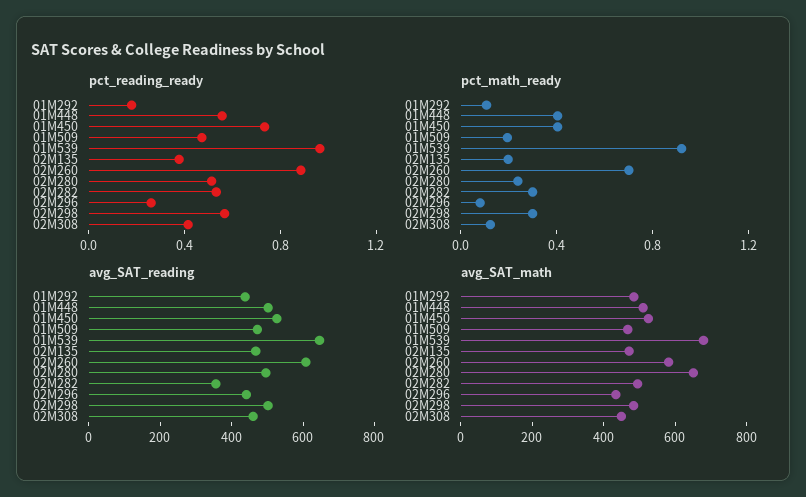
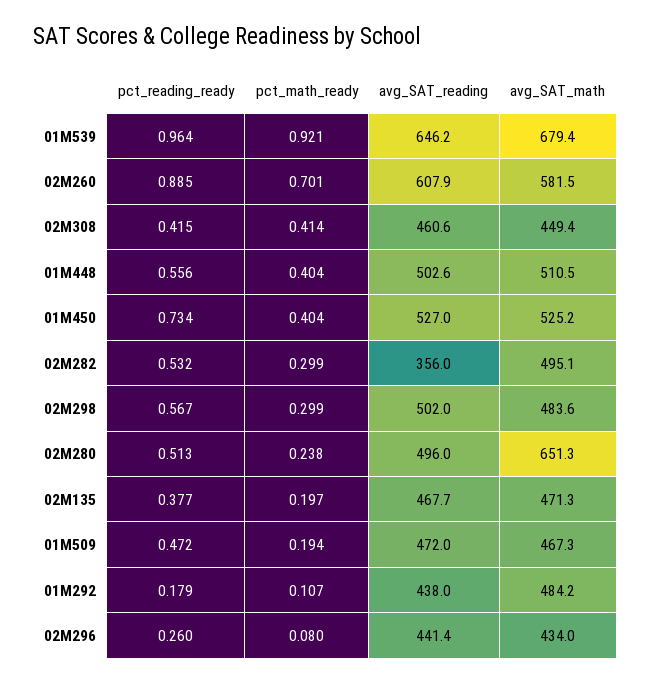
  {
    "pct_reading_ready": {
      "01M292": 0.179,
      "01M448": 0.556,
      "01M450": 0.734,
      "01M509": 0.472,
      "01M539": 0.964,
      "02M135": 0.377,
      "02M260": 0.885,
      "02M280": 0.513,
      "02M282": 0.532,
      "02M296": 0.26,
      "02M298": 0.567,
      "02M308": 0.415
    },
    "pct_math_ready": {
      "01M292": 0.107,
      "01M448": 0.404,
      "01M450": 0.404,
      "01M509": 0.194,
      "01M539": 0.921,
      "02M135": 0.197,
      "02M260": 0.701,
      "02M280": 0.238,
      "02M282": 0.299,
      "02M296": 0.08,
      "02M298": 0.299,
-     "02M308": 0.1
+     "02M308": 0.414
    },
    "avg_SAT_reading": {
      "01M292": 438,
      "01M448": 502.6,
      "01M450": 527,
      "01M509": 472,
      "01M539": 646.2,
      "02M135": 467.7,
      "02M260": 607.9,
      "02M280": 496,
      "02M282": 356,
      "02M296": 441.4,
      "02M298": 502,
      "02M308": 460.6
    },
    "avg_SAT_math": {
      "01M292": 484.2,
      "01M448": 510.5,
      "01M450": 525.2,
      "01M509": 467.3,
      "01M539": 679.4,
      "02M135": 471.3,
      "02M260": 581.5,
      "02M280": 651.3,
      "02M282": 495.1,
      "02M296": 434,
      "02M298": 483.6,
      "02M308": 449.4
    }
  }

